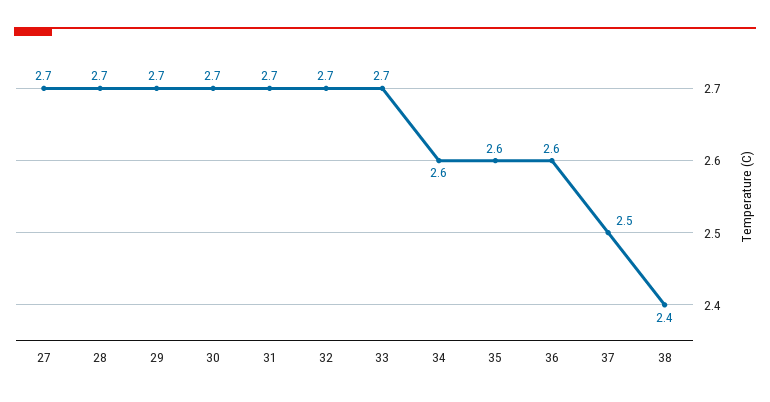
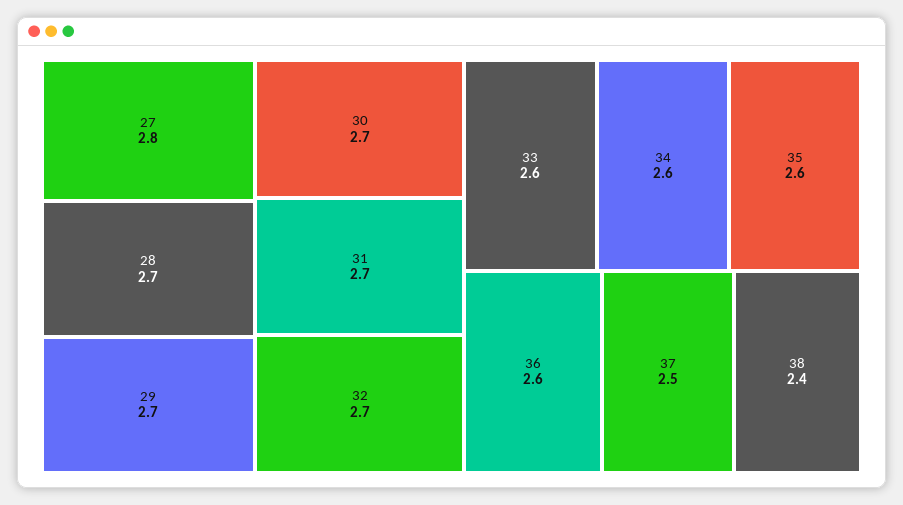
  {
-   "27": 2.7,
+   "27": 2.8,
    "28": 2.7,
    "29": 2.7,
    "30": 2.7,
    "31": 2.7,
    "32": 2.7,
-   "33": 2.7,
+   "33": 2.6,
    "34": 2.6,
    "35": 2.6,
    "36": 2.6,
    "37": 2.5,
    "38": 2.4
  }

